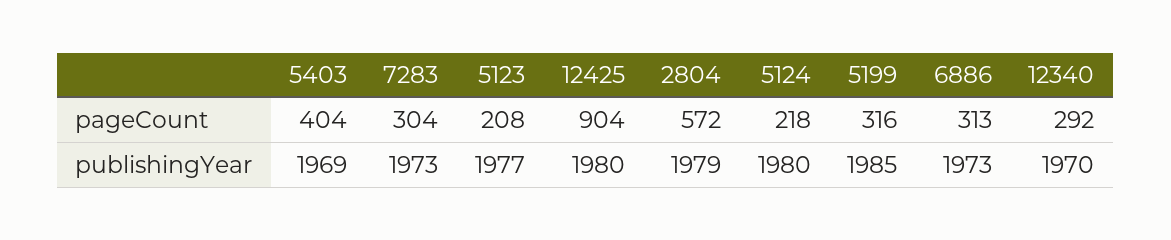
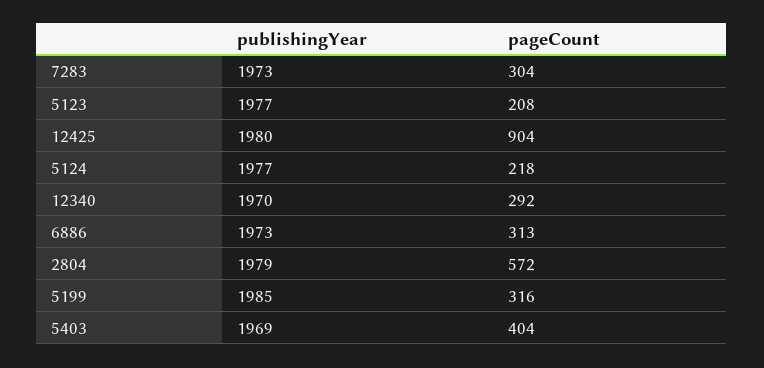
  {
    "5403": {
      "pageCount": 404,
      "publishingYear": 1969
    },
    "7283": {
      "pageCount": 304,
      "publishingYear": 1973
    },
    "5123": {
      "pageCount": 208,
      "publishingYear": 1977
    },
    "12425": {
      "pageCount": 904,
      "publishingYear": 1980
    },
    "2804": {
      "pageCount": 572,
      "publishingYear": 1979
    },
    "5124": {
      "pageCount": 218,
-     "publishingYear": 1980
+     "publishingYear": 1977
    },
    "5199": {
      "pageCount": 316,
      "publishingYear": 1985
    },
    "6886": {
      "pageCount": 313,
      "publishingYear": 1973
    },
    "12340": {
      "pageCount": 292,
      "publishingYear": 1970
    }
  }

